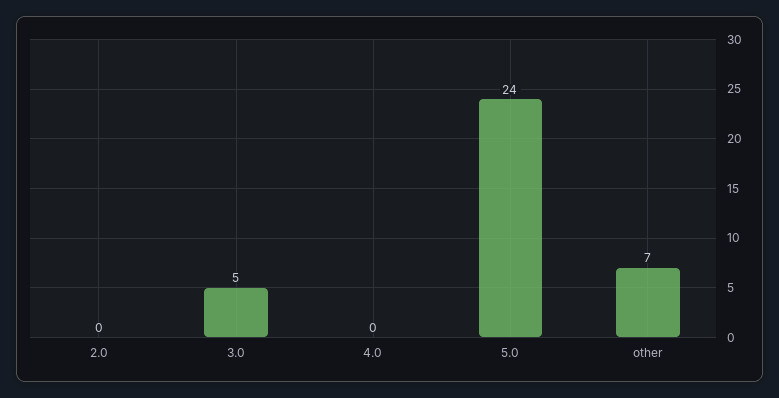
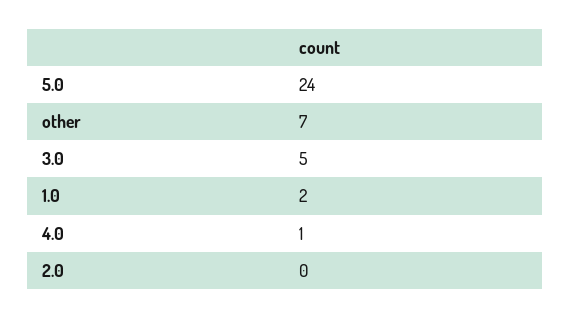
  {
    "2.0": 0,
    "3.0": 5,
-   "4.0": 0,
+   "4.0": 1,
    "5.0": 24,
-   "other": 7
+   "other": 7,
+   "1.0": 2
  }

